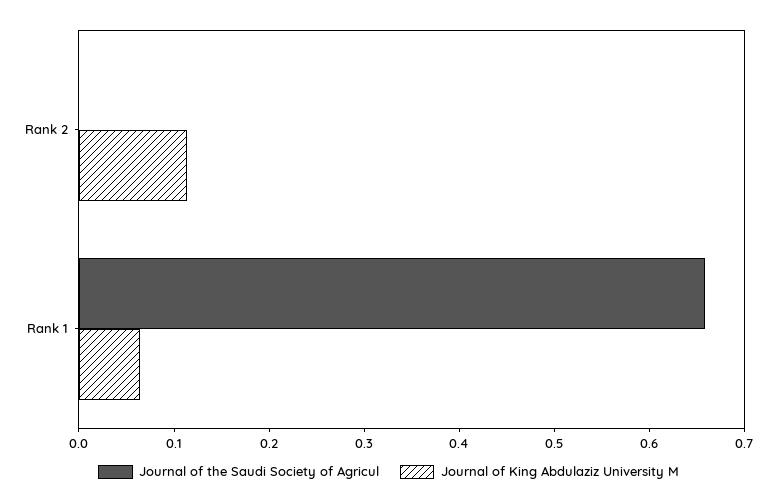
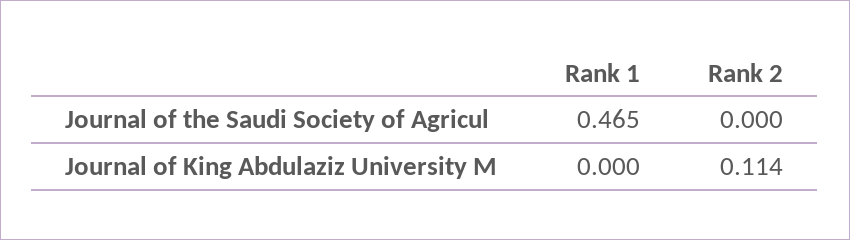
  {
    "Journal of the Saudi Society of Agricul": {
      "Rank 2": 0,
-     "Rank 1": 0.66
+     "Rank 1": 0.465
    },
    "Journal of King Abdulaziz University M": {
      "Rank 2": 0.114,
-     "Rank 1": 0.06
+     "Rank 1": 0
    }
  }

